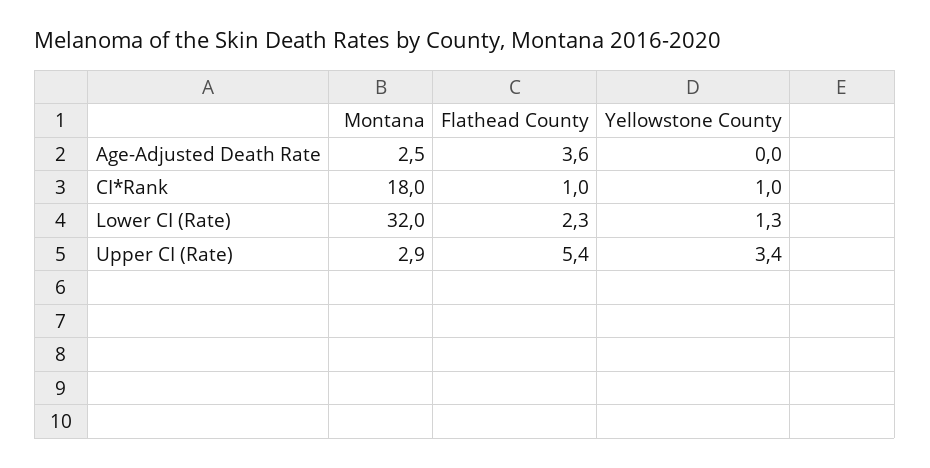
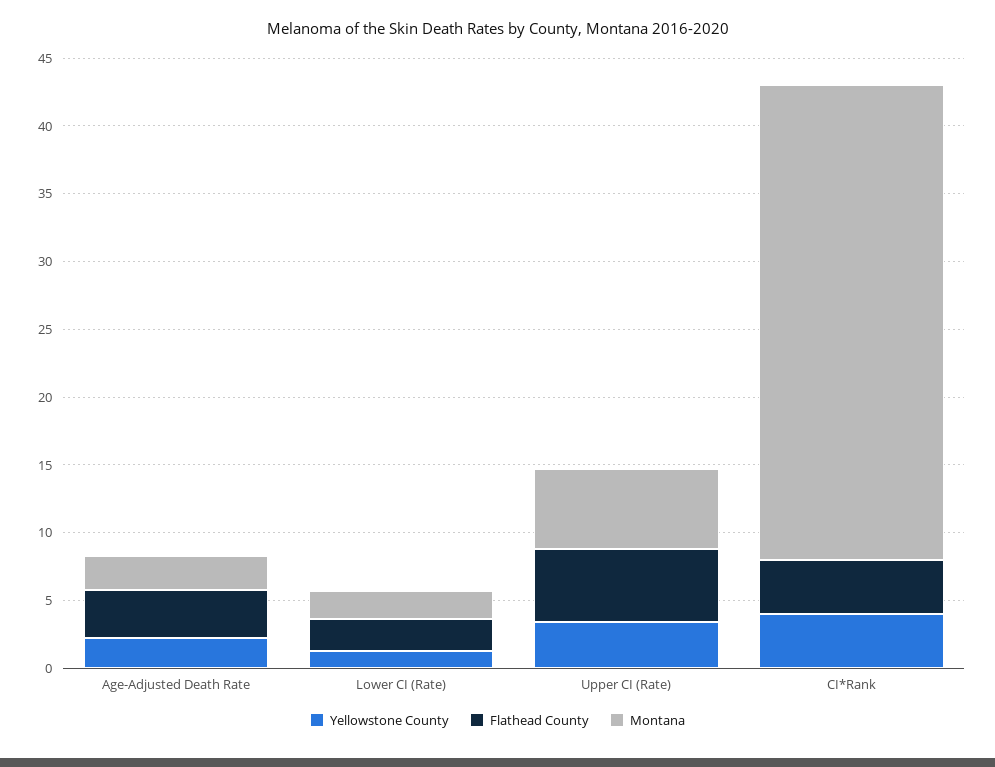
  {
    "Montana": {
      "Age-Adjusted Death Rate": 2.5,
-     "CI*Rank": 18,
+     "CI*Rank": 35,
-     "Lower CI (Rate)": 32,
+     "Lower CI (Rate)": 2,
-     "Upper CI (Rate)": 2.9
+     "Upper CI (Rate)": 6
    },
    "Flathead County": {
      "Age-Adjusted Death Rate": 3.6,
-     "CI*Rank": 1,
+     "CI*Rank": 4,
      "Lower CI (Rate)": 2.3,
      "Upper CI (Rate)": 5.4
    },
    "Yellowstone County": {
-     "Age-Adjusted Death Rate": 0,
+     "Age-Adjusted Death Rate": 2,
-     "CI*Rank": 1,
+     "CI*Rank": 4,
      "Lower CI (Rate)": 1.3,
      "Upper CI (Rate)": 3.4
    }
  }

